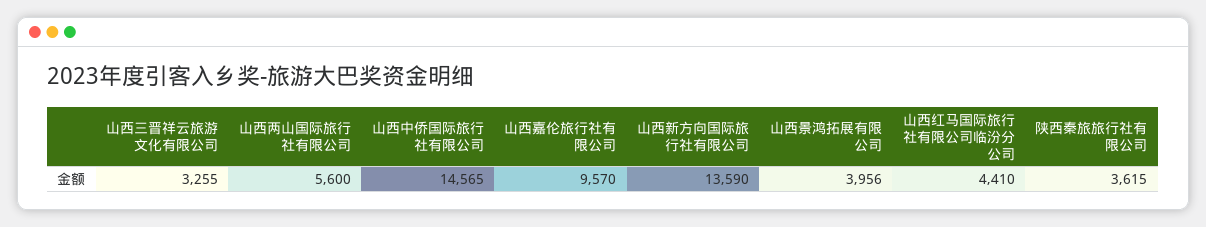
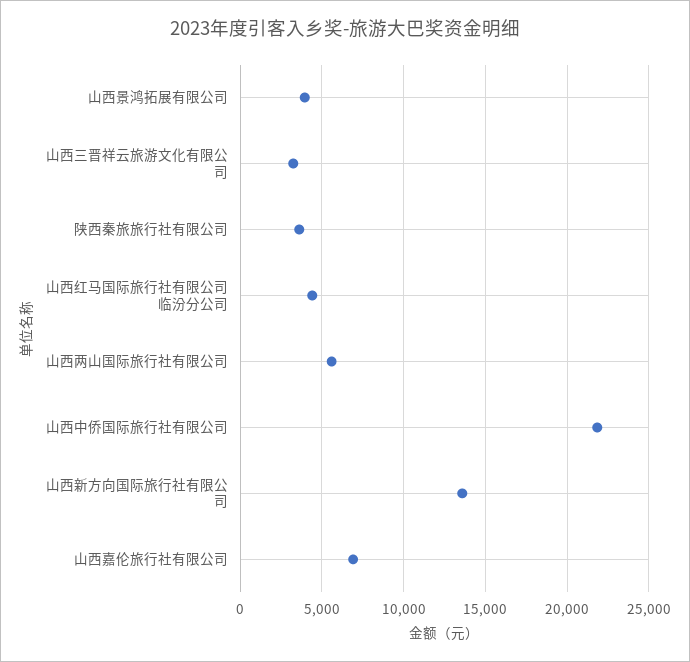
  {
    "山西三晋祥云旅游文化有限公司": 3255,
    "山西两山国际旅行社有限公司": 5600,
-   "山西中侨国际旅行社有限公司": 14565,
+   "山西中侨国际旅行社有限公司": 22000,
-   "山西嘉伦旅行社有限公司": 9570,
+   "山西嘉伦旅行社有限公司": 7000,
    "山西新方向国际旅行社有限公司": 13590,
    "山西景鸿拓展有限公司": 3956,
    "山西红马国际旅行社有限公司临汾分公司": 4410,
    "陕西秦旅旅行社有限公司": 3615
  }

